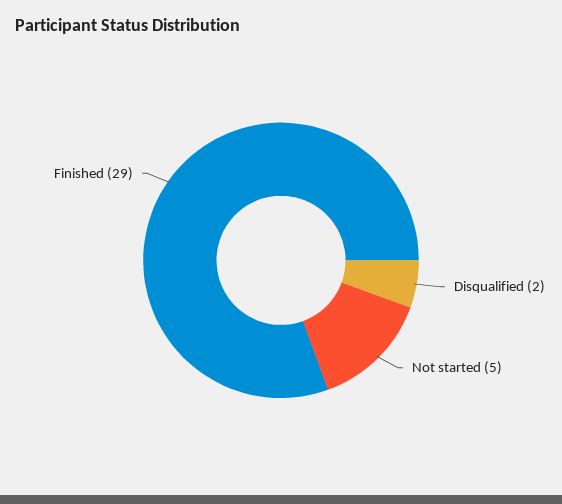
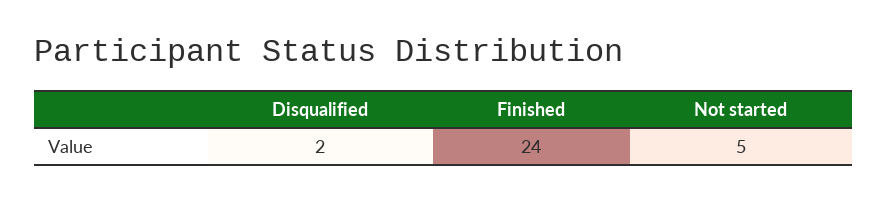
  {
    "Disqualified": 2,
    "Not started": 5,
-   "Finished": 29
+   "Finished": 24
  }

